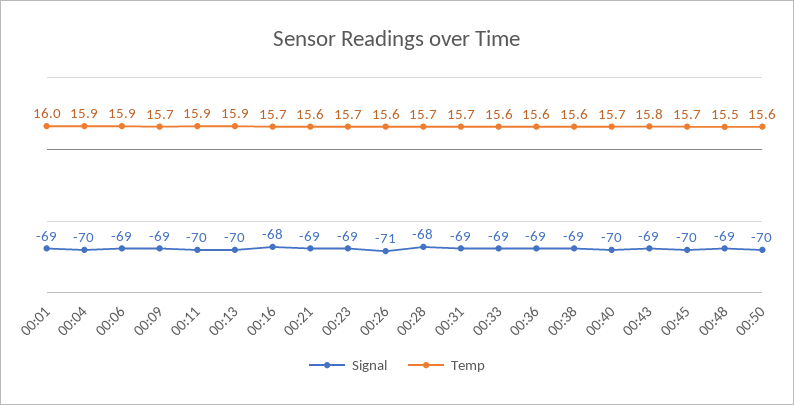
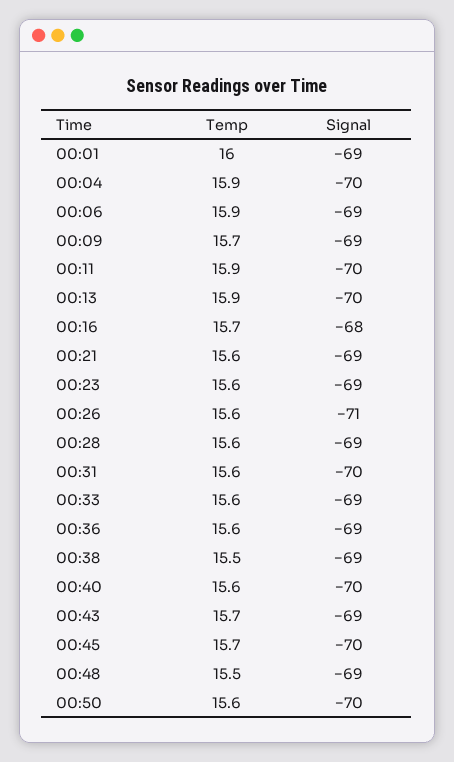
  {
    "Signal": {
      "00:01": -69,
      "00:04": -70,
      "00:06": -69,
      "00:09": -69,
      "00:11": -70,
      "00:13": -70,
      "00:16": -68,
      "00:21": -69,
      "00:23": -69,
      "00:26": -71,
-     "00:28": -68,
+     "00:28": -69,
-     "00:31": -69,
+     "00:31": -70,
      "00:33": -69,
      "00:36": -69,
      "00:38": -69,
      "00:40": -70,
      "00:43": -69,
      "00:45": -70,
      "00:48": -69,
      "00:50": -70
    },
    "Temp": {
      "00:01": 16,
      "00:04": 15.9,
      "00:06": 15.9,
      "00:09": 15.7,
      "00:11": 15.9,
      "00:13": 15.9,
      "00:16": 15.7,
      "00:21": 15.6,
-     "00:23": 15.7,
+     "00:23": 15.6,
      "00:26": 15.6,
-     "00:28": 15.7,
+     "00:28": 15.6,
-     "00:31": 15.7,
+     "00:31": 15.6,
      "00:33": 15.6,
      "00:36": 15.6,
-     "00:38": 15.6,
+     "00:38": 15.5,
-     "00:40": 15.7,
+     "00:40": 15.6,
-     "00:43": 15.8,
+     "00:43": 15.7,
      "00:45": 15.7,
      "00:48": 15.5,
      "00:50": 15.6
    }
  }

